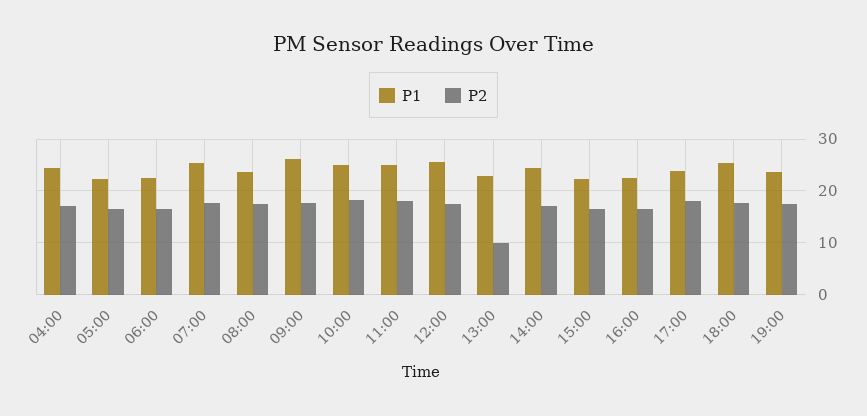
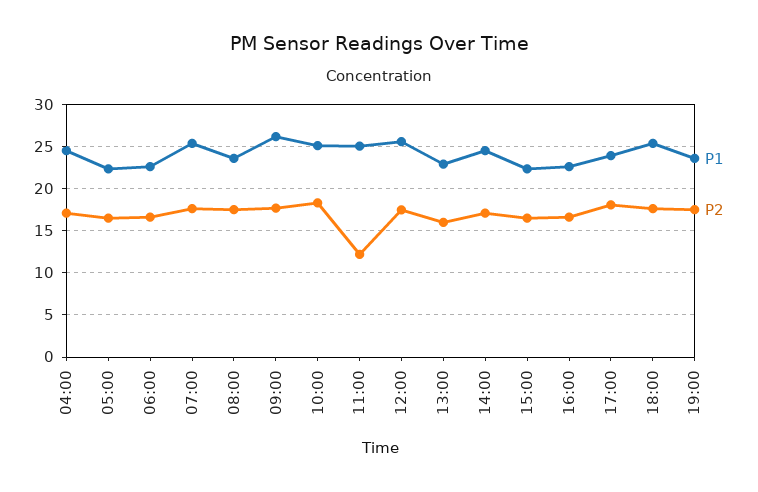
  {
    "P1": {
      "04:00": 25,
      "05:00": 22,
      "06:00": 23,
      "07:00": 25,
      "08:00": 24,
      "09:00": 26,
      "10:00": 25,
      "11:00": 25,
      "12:00": 26,
      "13:00": 23,
      "14:00": 25,
      "15:00": 22,
      "16:00": 23,
      "17:00": 24,
      "18:00": 25,
      "19:00": 24
    },
    "P2": {
      "04:00": 17,
      "05:00": 17,
      "06:00": 17,
      "07:00": 18,
      "08:00": 18,
      "09:00": 18,
      "10:00": 18,
-     "11:00": 18,
+     "11:00": 12,
      "12:00": 17,
-     "13:00": 10,
+     "13:00": 16,
      "14:00": 17,
      "15:00": 17,
      "16:00": 17,
      "17:00": 18,
      "18:00": 18,
      "19:00": 18
    }
  }

